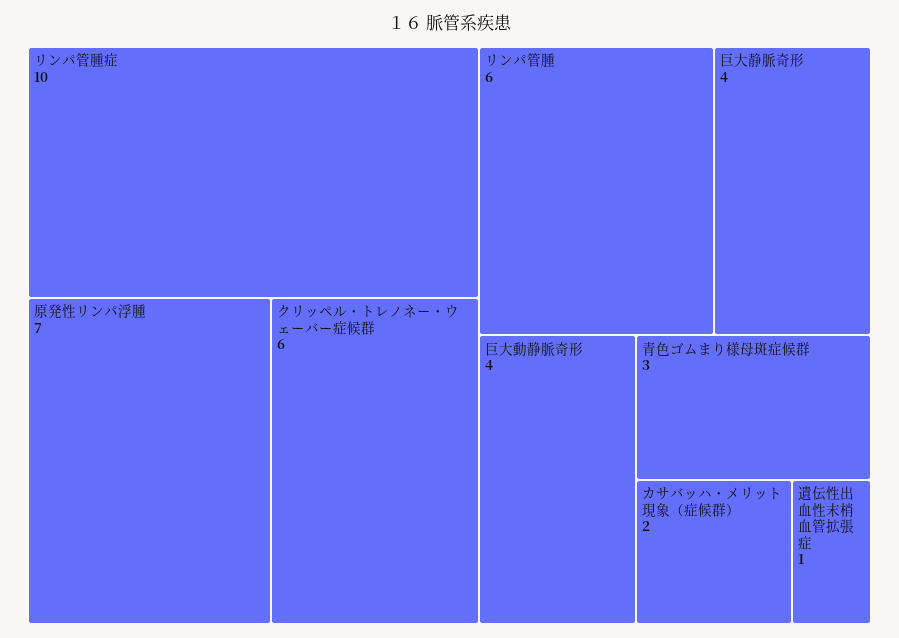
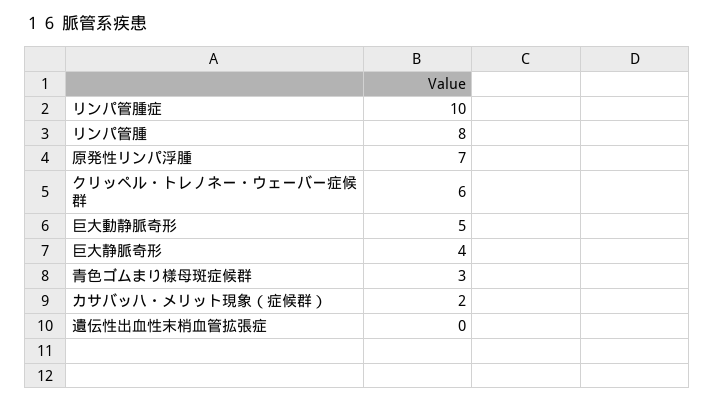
  {
    "リンパ管腫症": 10,
    "原発性リンパ浮腫": 7,
    "クリッペル・トレノネー・ウェーバー症候群": 6,
-   "リンパ管腫": 6,
+   "リンパ管腫": 8,
    "巨大静脈奇形": 4,
-   "巨大動静脈奇形": 4,
+   "巨大動静脈奇形": 5,
    "青色ゴムまり様母斑症候群": 3,
    "カサバッハ・メリット現象（症候群）": 2,
-   "遺伝性出血性末梢血管拡張症": 1
+   "遺伝性出血性末梢血管拡張症": 0
  }

